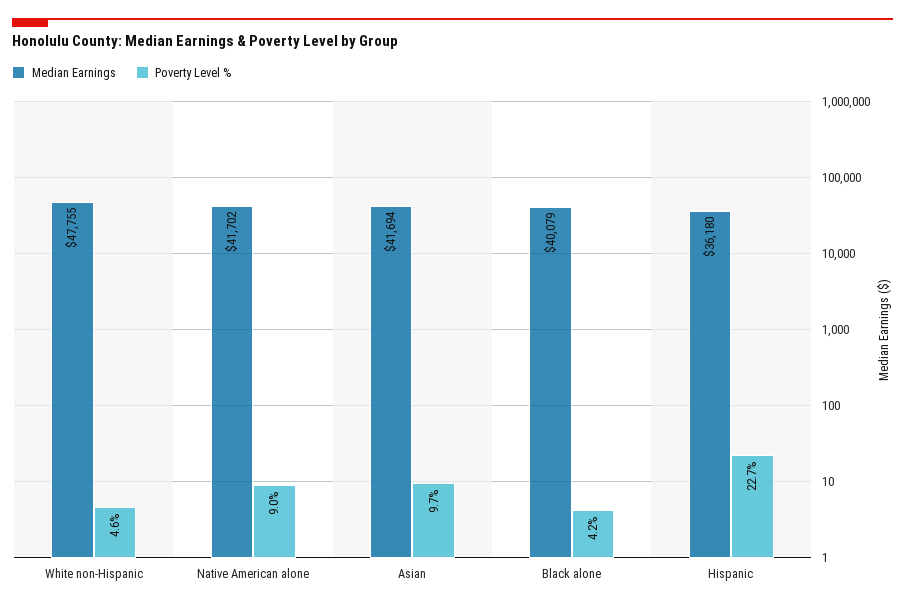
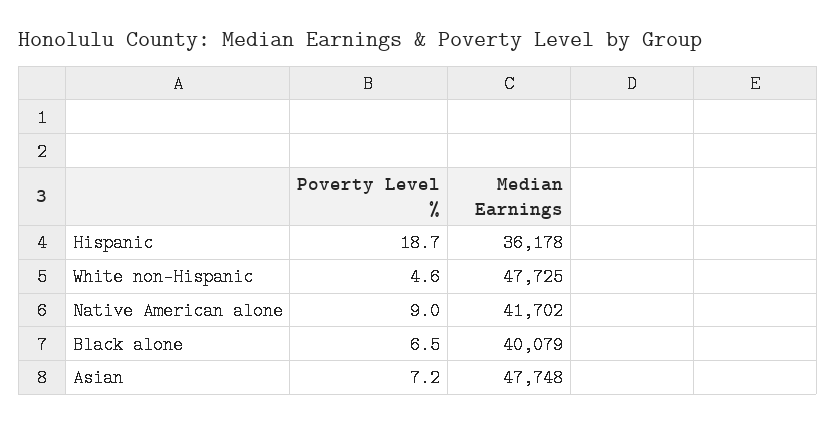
  {
    "Median Earnings": {
-     "White non-Hispanic": 47755,
+     "White non-Hispanic": 47725,
      "Native American alone": 41702,
-     "Asian": 41694,
+     "Asian": 47748,
      "Black alone": 40079,
-     "Hispanic": 36180
+     "Hispanic": 36178
    },
    "Poverty Level %": {
      "White non-Hispanic": 4.6,
      "Native American alone": 9,
-     "Asian": 9.7,
+     "Asian": 7.2,
-     "Black alone": 4.2,
+     "Black alone": 6.5,
-     "Hispanic": 22.7
+     "Hispanic": 18.7
    }
  }

